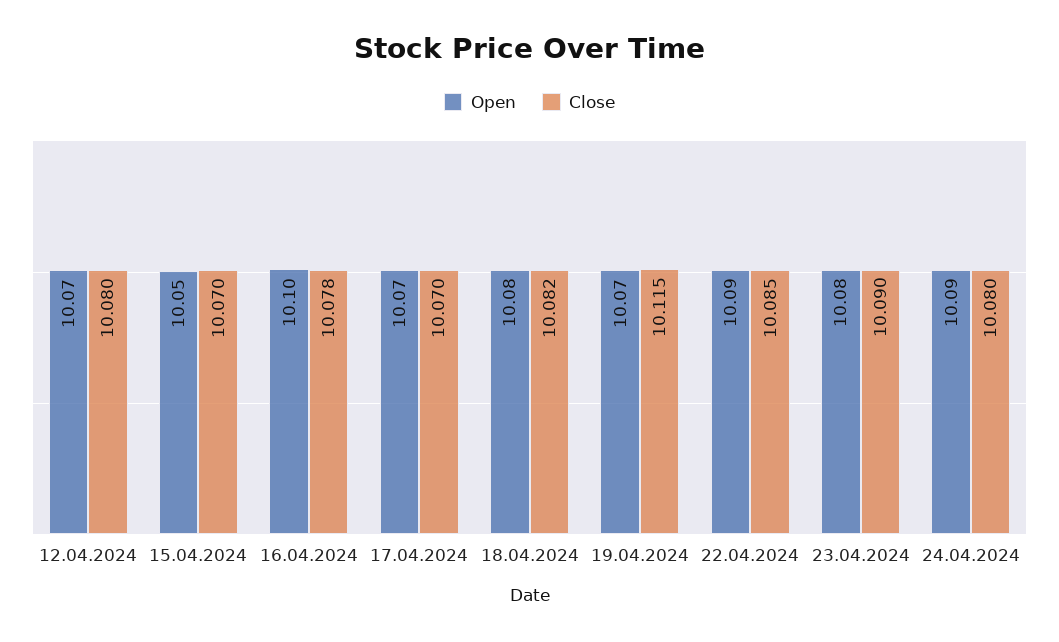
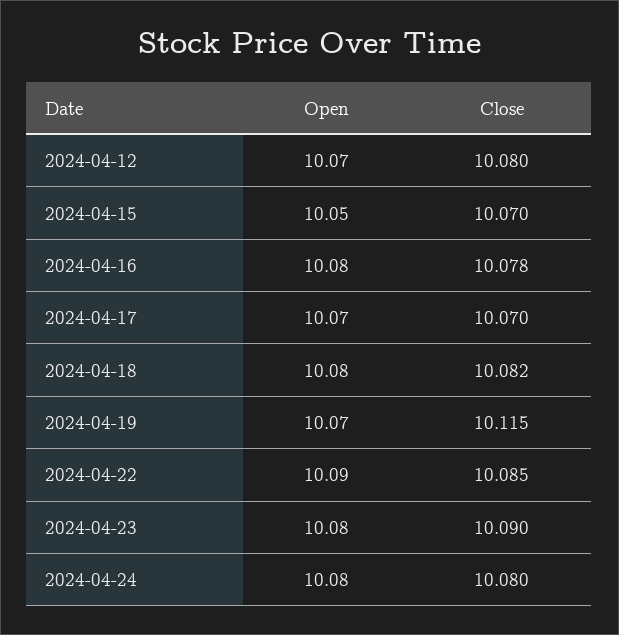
  {
    "Open": {
      "12.04.2024": 10.07,
      "15.04.2024": 10.05,
-     "16.04.2024": 10.1,
+     "16.04.2024": 10.08,
      "17.04.2024": 10.07,
      "18.04.2024": 10.08,
      "19.04.2024": 10.07,
      "22.04.2024": 10.09,
      "23.04.2024": 10.08,
-     "24.04.2024": 10.09
+     "24.04.2024": 10.08
    },
    "Close": {
      "12.04.2024": 10.08,
      "15.04.2024": 10.07,
      "16.04.2024": 10.078,
      "17.04.2024": 10.07,
      "18.04.2024": 10.082,
      "19.04.2024": 10.115,
      "22.04.2024": 10.085,
      "23.04.2024": 10.09,
      "24.04.2024": 10.08
    }
  }

